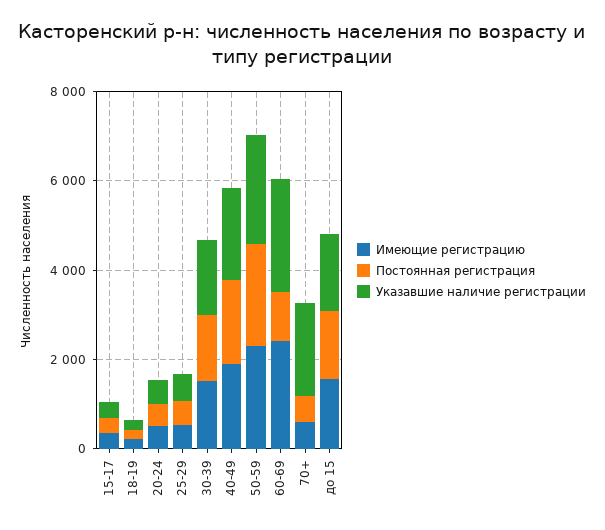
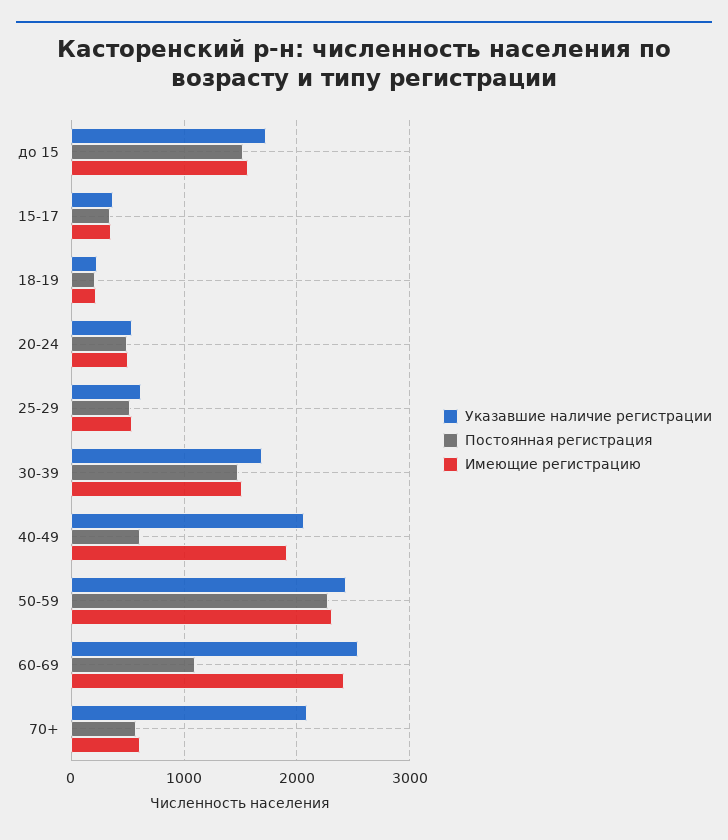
  {
    "Имеющие регистрацию": {
      "15-17": 300,
      "18-19": 200,
      "20-24": 500,
      "25-29": 500,
      "30-39": 1500,
      "40-49": 1900,
      "50-59": 2300,
      "60-69": 2400,
      "70+": 600,
      "до 15": 1600
    },
    "Постоянная регистрация": {
      "15-17": 300,
      "18-19": 200,
      "20-24": 500,
      "25-29": 500,
      "30-39": 1500,
-     "40-49": 2000,
+     "40-49": 600,
      "50-59": 2300,
      "60-69": 1100,
      "70+": 600,
      "до 15": 1500
    },
    "Указавшие наличие регистрации": {
      "15-17": 400,
      "18-19": 200,
      "20-24": 500,
      "25-29": 600,
      "30-39": 1700,
      "40-49": 2100,
      "50-59": 2400,
      "60-69": 2500,
      "70+": 2100,
      "до 15": 1700
    }
  }

